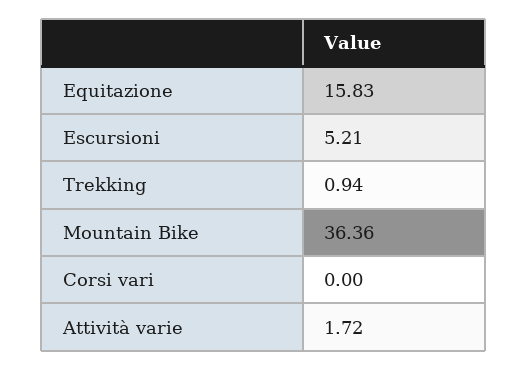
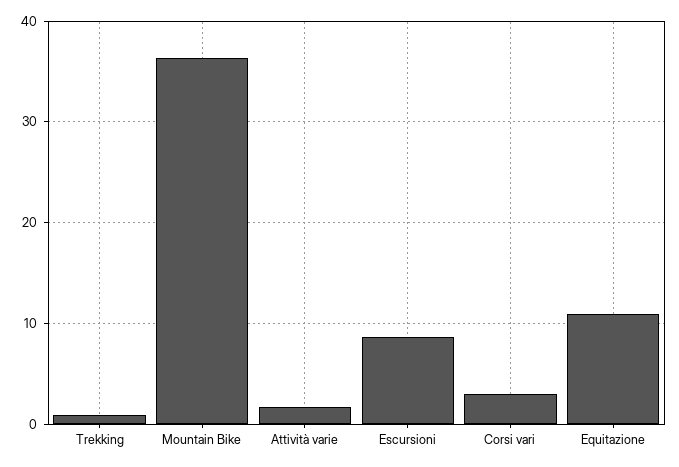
  {
-   "Equitazione": 15.83,
+   "Equitazione": 11,
-   "Escursioni": 5.21,
+   "Escursioni": 9,
    "Trekking": 0.94,
    "Mountain Bike": 36.36,
-   "Corsi vari": 0,
+   "Corsi vari": 3,
    "Attività varie": 1.72
  }

